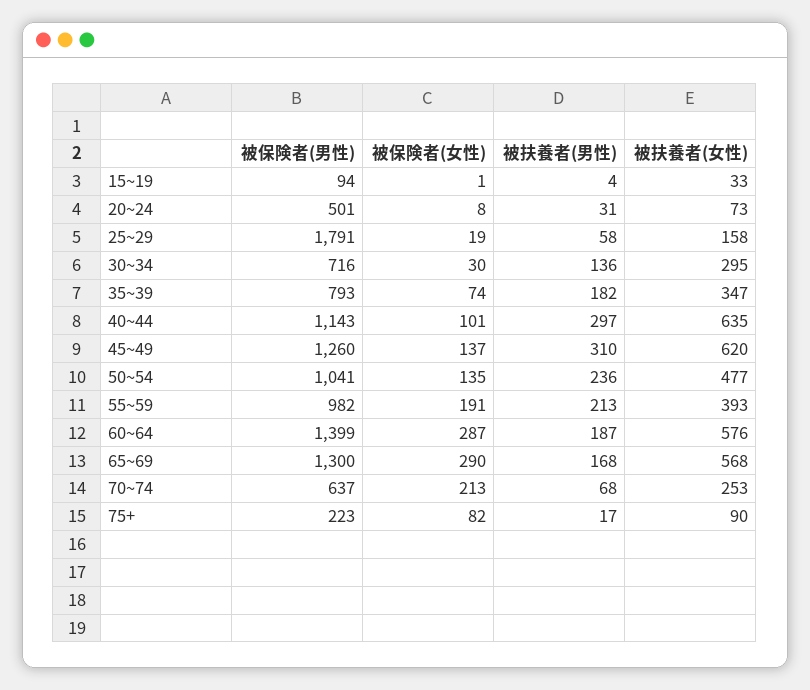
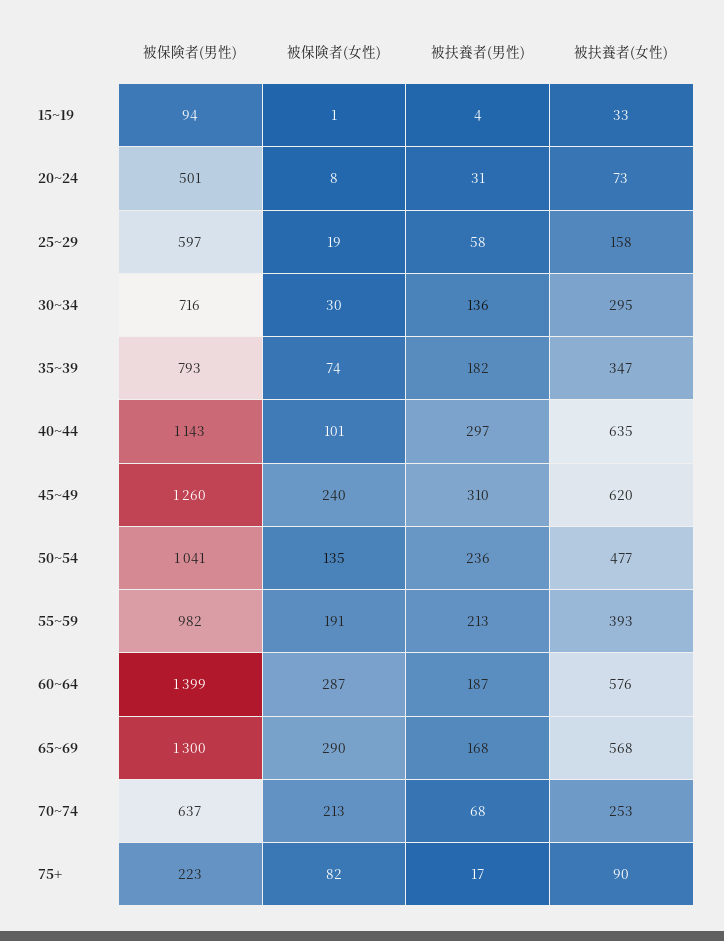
  {
    "被保険者(男性)": {
      "15~19": 94,
      "20~24": 501,
-     "25~29": 1791,
+     "25~29": 597,
      "30~34": 716,
      "35~39": 793,
      "40~44": 1143,
      "45~49": 1260,
      "50~54": 1041,
      "55~59": 982,
      "60~64": 1399,
      "65~69": 1300,
      "70~74": 637,
      "75+": 223
    },
    "被保険者(女性)": {
      "15~19": 1,
      "20~24": 8,
      "25~29": 19,
      "30~34": 30,
      "35~39": 74,
      "40~44": 101,
-     "45~49": 137,
+     "45~49": 240,
      "50~54": 135,
      "55~59": 191,
      "60~64": 287,
      "65~69": 290,
      "70~74": 213,
      "75+": 82
    },
    "被扶養者(男性)": {
      "15~19": 4,
      "20~24": 31,
      "25~29": 58,
      "30~34": 136,
      "35~39": 182,
      "40~44": 297,
      "45~49": 310,
      "50~54": 236,
      "55~59": 213,
      "60~64": 187,
      "65~69": 168,
      "70~74": 68,
      "75+": 17
    },
    "被扶養者(女性)": {
      "15~19": 33,
      "20~24": 73,
      "25~29": 158,
      "30~34": 295,
      "35~39": 347,
      "40~44": 635,
      "45~49": 620,
      "50~54": 477,
      "55~59": 393,
      "60~64": 576,
      "65~69": 568,
      "70~74": 253,
      "75+": 90
    }
  }

